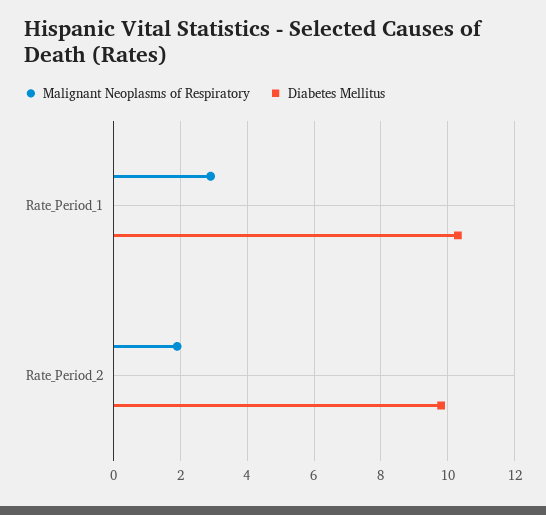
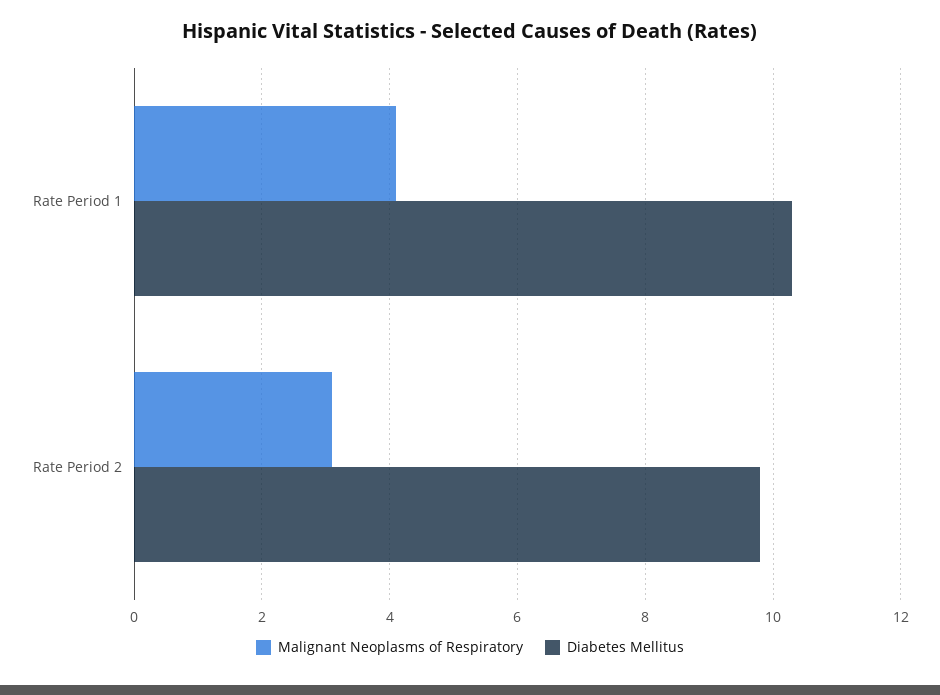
  {
    "Malignant Neoplasms of Respiratory": {
-     "Rate_Period_1": 3,
+     "Rate_Period_1": 4,
-     "Rate_Period_2": 2
+     "Rate_Period_2": 3
    },
    "Diabetes Mellitus": {
      "Rate_Period_1": 10.5,
      "Rate_Period_2": 10
    }
  }

